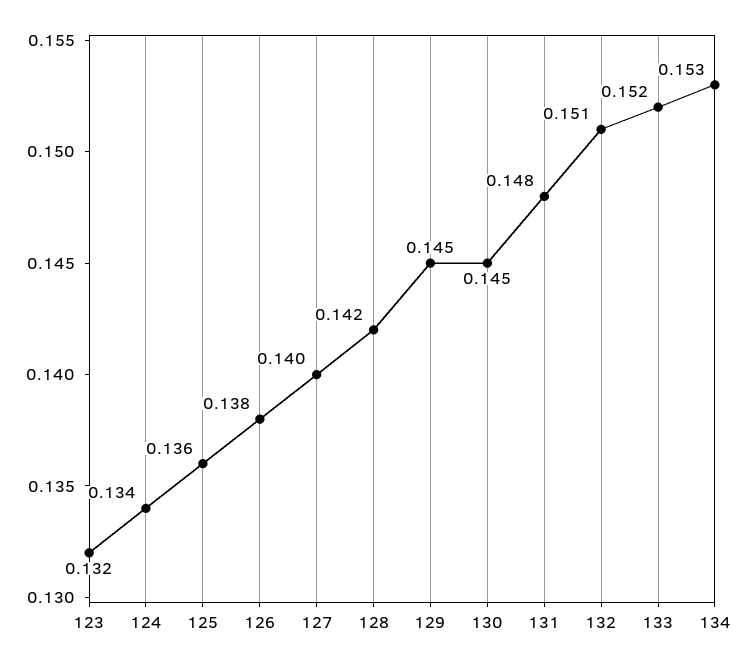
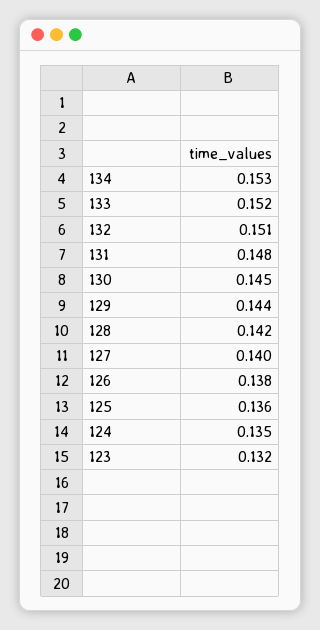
  {
    "123": 0.132,
-   "124": 0.134,
+   "124": 0.135,
    "125": 0.136,
    "126": 0.138,
    "127": 0.14,
    "128": 0.142,
-   "129": 0.145,
+   "129": 0.144,
    "130": 0.145,
    "131": 0.148,
    "132": 0.151,
    "133": 0.152,
    "134": 0.153
  }

